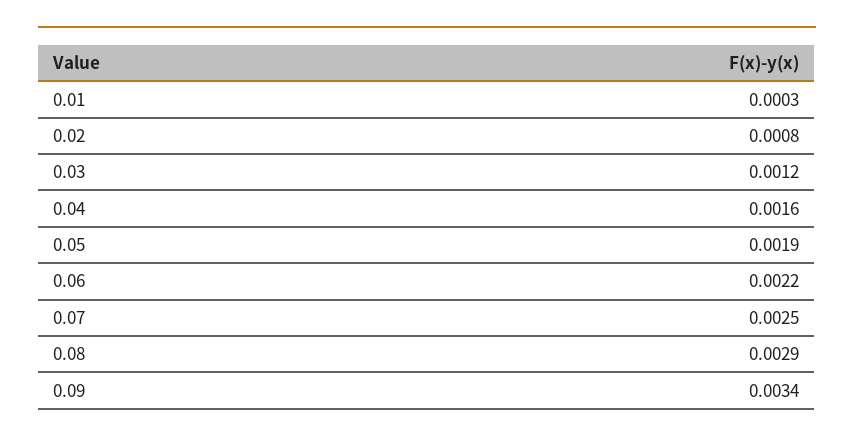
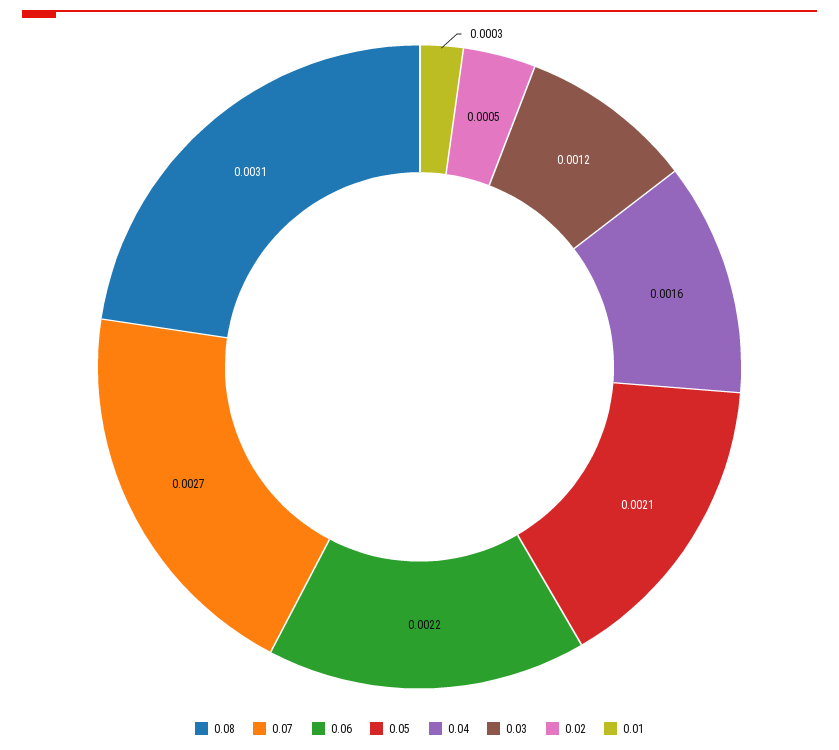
  {
    "0.01": 0.0003,
-   "0.02": 0.0008,
+   "0.02": 0.0005,
    "0.03": 0.0012,
    "0.04": 0.0016,
-   "0.05": 0.0019,
+   "0.05": 0.0021,
    "0.06": 0.0022,
-   "0.07": 0.0025,
+   "0.07": 0.0027,
-   "0.08": 0.0029,
+   "0.08": 0.0031
-   "0.09": 0.0034
  }

